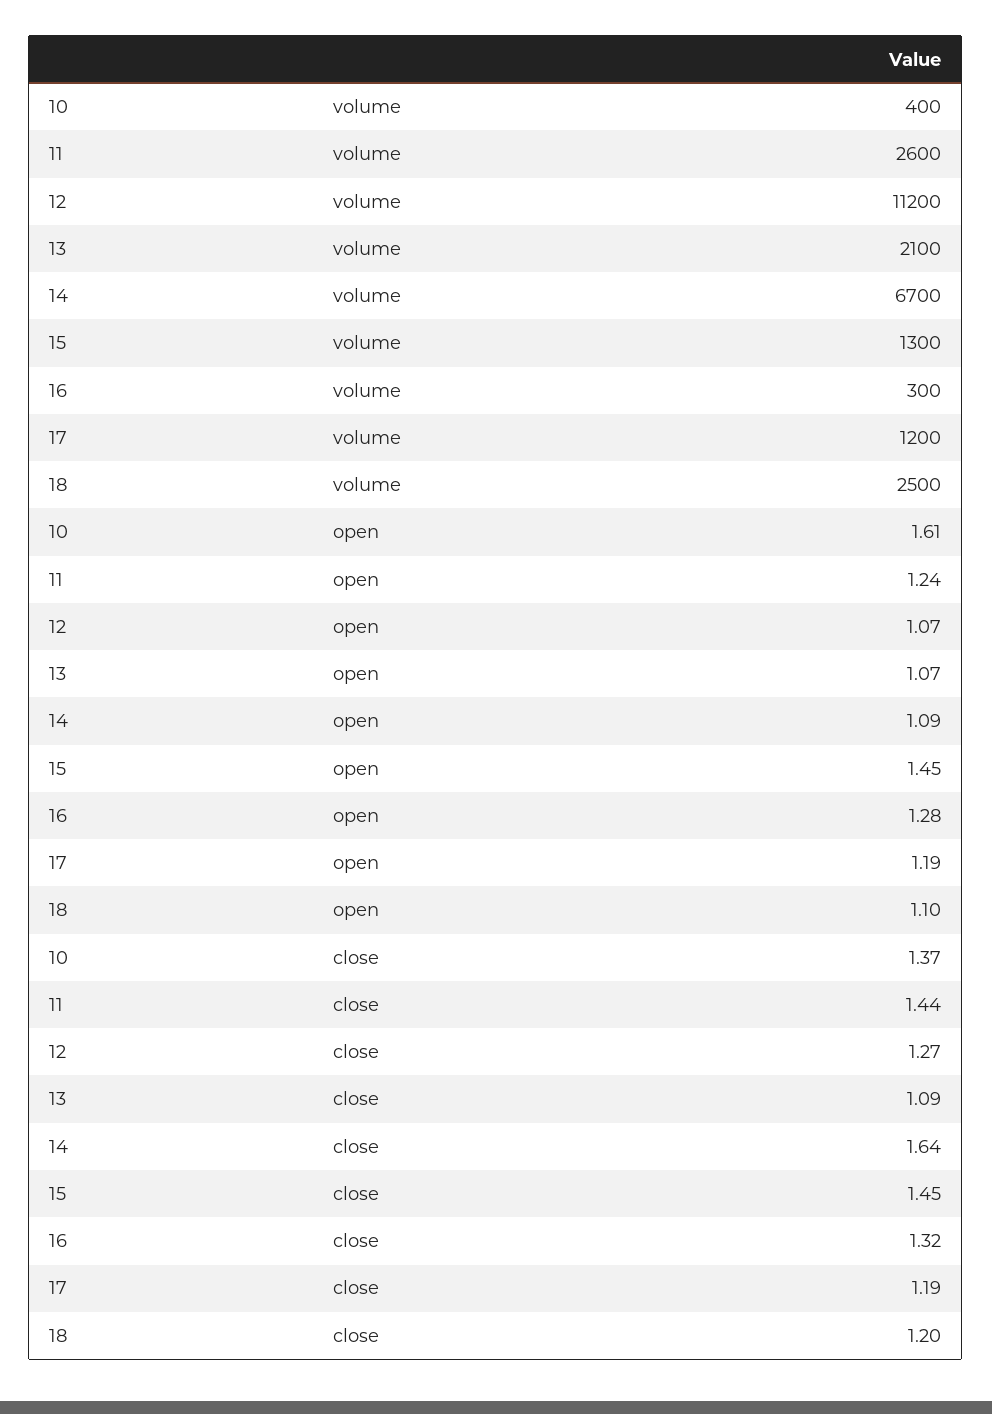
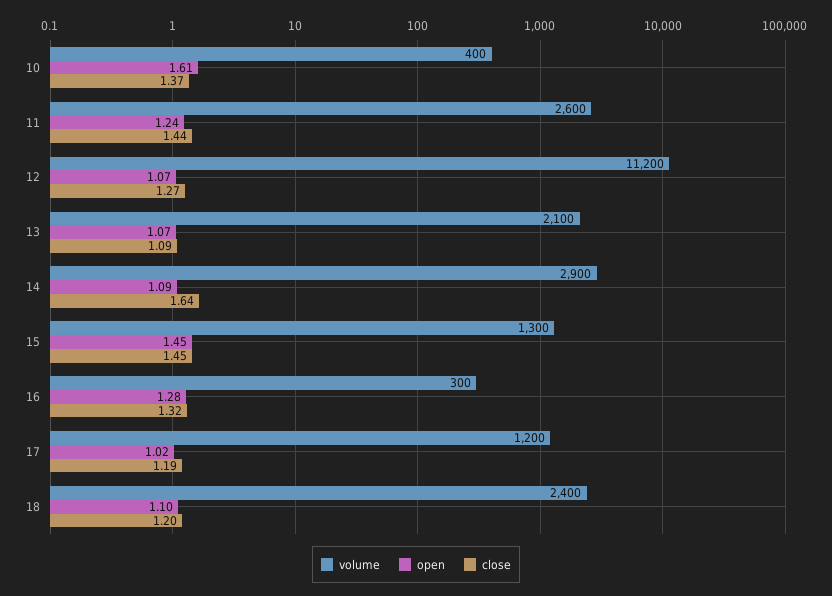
  {
    "volume": {
      "10": 400,
      "11": 2600,
      "12": 11200,
      "13": 2100,
-     "14": 6700,
+     "14": 2900,
      "15": 1300,
      "16": 300,
      "17": 1200,
-     "18": 2500
+     "18": 2400
    },
    "open": {
      "10": 1.61,
      "11": 1.24,
      "12": 1.07,
      "13": 1.07,
      "14": 1.09,
      "15": 1.45,
      "16": 1.28,
-     "17": 1.19,
+     "17": 1.02,
      "18": 1.1
    },
    "close": {
      "10": 1.37,
      "11": 1.44,
      "12": 1.27,
      "13": 1.09,
      "14": 1.64,
      "15": 1.45,
      "16": 1.32,
      "17": 1.19,
      "18": 1.2
    }
  }

